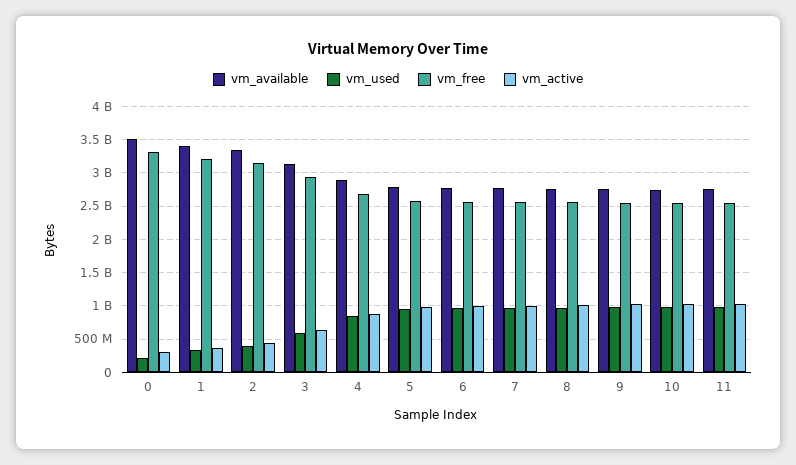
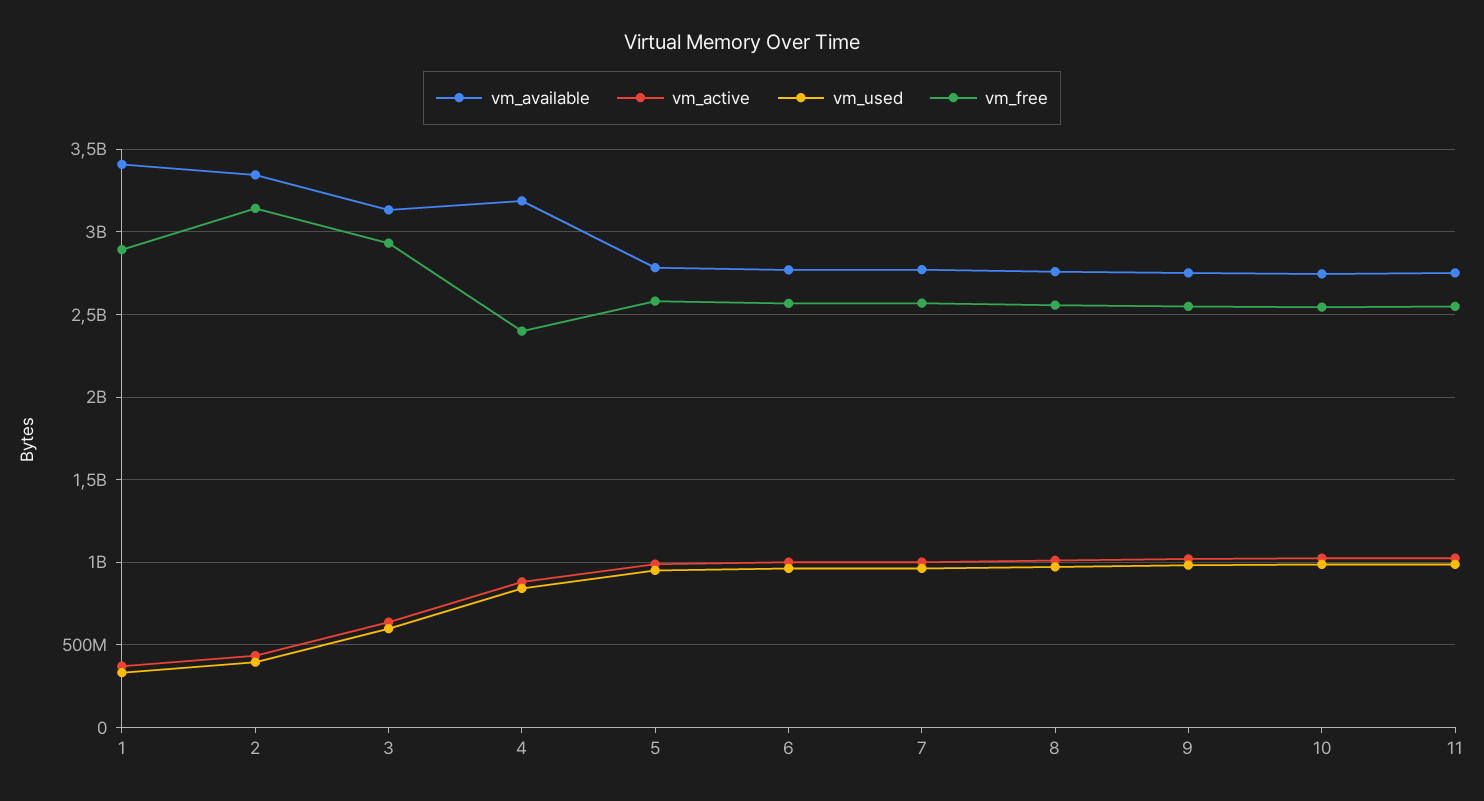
  {
    "vm_available": {
-     "0": 3500000000,
      "1": 3400000000,
      "2": 3350000000,
      "3": 3150000000,
-     "4": 2900000000,
+     "4": 3200000000,
      "5": 2800000000,
      "6": 2750000000,
      "7": 2750000000,
      "8": 2750000000,
      "9": 2750000000,
      "10": 2750000000,
      "11": 2750000000
    },
    "vm_used": {
-     "0": 200000000,
      "1": 350000000,
      "2": 400000000,
      "3": 600000000,
      "4": 850000000,
      "5": 950000000,
      "6": 950000000,
      "7": 950000000,
      "8": 950000000,
      "9": 1000000000,
      "10": 1000000000,
      "11": 1000000000
    },
    "vm_free": {
-     "0": 3300000000,
-     "1": 3200000000,
+     "1": 2900000000,
      "2": 3150000000,
      "3": 2950000000,
-     "4": 2700000000,
+     "4": 2400000000,
      "5": 2600000000,
      "6": 2550000000,
      "7": 2550000000,
      "8": 2550000000,
      "9": 2550000000,
      "10": 2550000000,
      "11": 2550000000
    },
    "vm_active": {
-     "0": 300000000,
      "1": 350000000,
      "2": 450000000,
      "3": 650000000,
      "4": 900000000,
      "5": 1000000000,
      "6": 1000000000,
      "7": 1000000000,
      "8": 1000000000,
      "9": 1000000000,
      "10": 1000000000,
      "11": 1000000000
    }
  }

